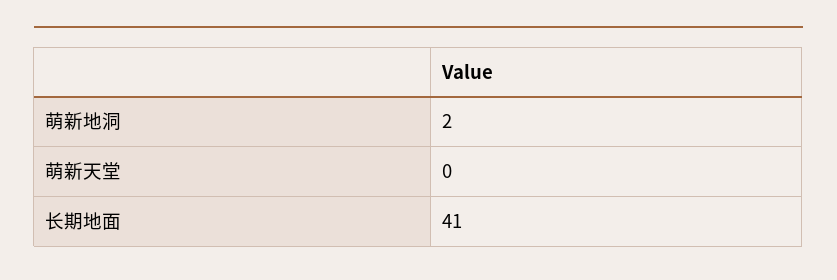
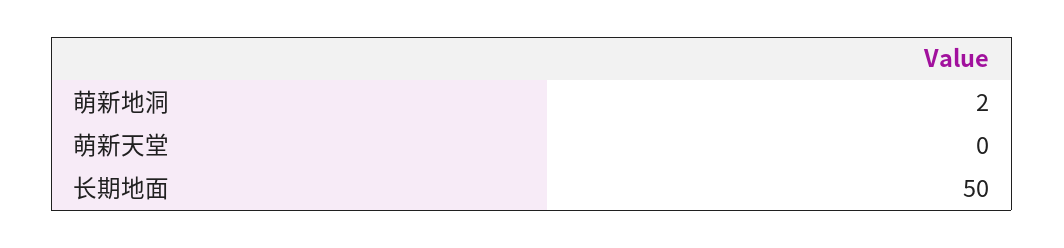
  {
    "萌新地洞": 2,
    "萌新天堂": 0,
-   "长期地面": 41
+   "长期地面": 50
  }

